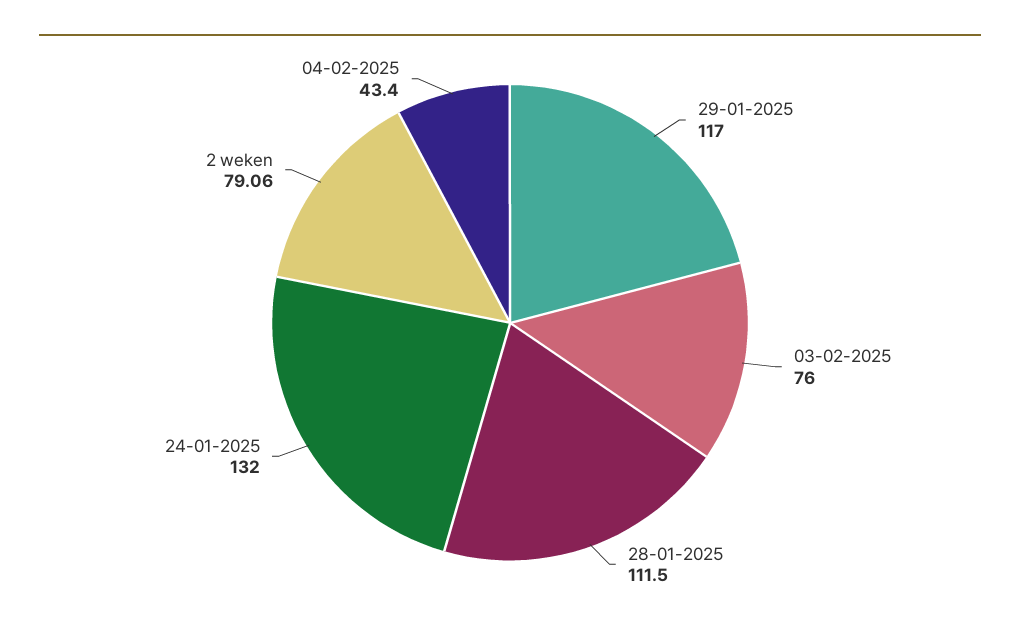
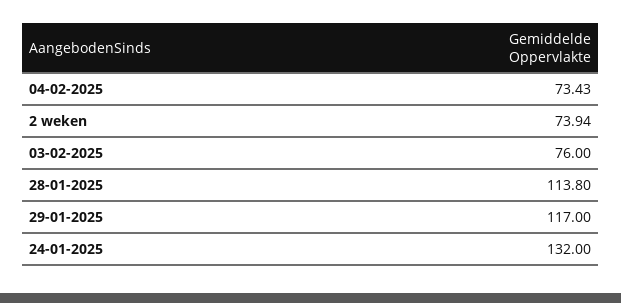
  {
    "29-01-2025": 117,
    "03-02-2025": 76,
-   "28-01-2025": 111.5,
+   "28-01-2025": 113.8,
    "24-01-2025": 132,
-   "2 weken": 79.06,
+   "2 weken": 73.94,
-   "04-02-2025": 43.4
+   "04-02-2025": 73.43
  }

